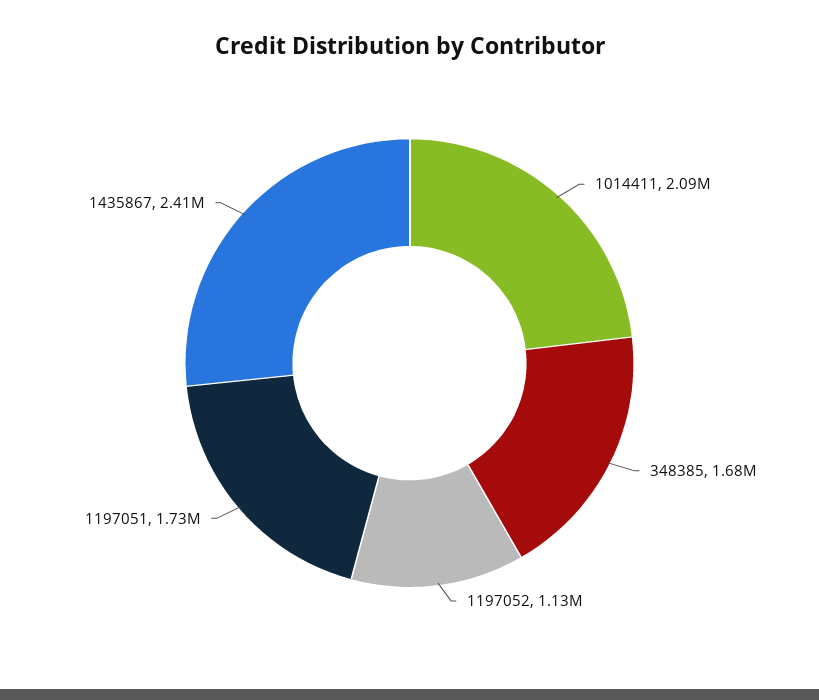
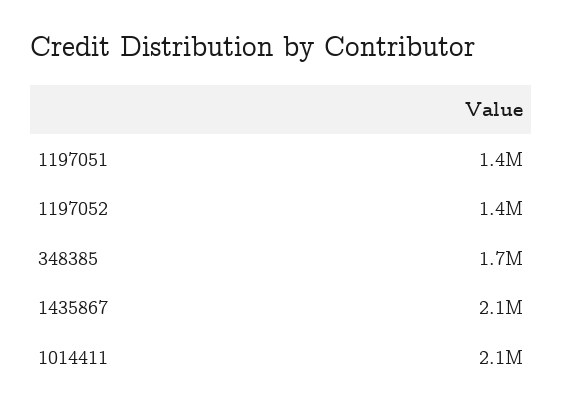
  {
    "1014411": 2090000,
    "348385": 1680000,
-   "1197052": 1130000,
+   "1197052": 1400000,
-   "1197051": 1730000,
+   "1197051": 1400000,
-   "1435867": 2410000
+   "1435867": 2100000
  }

